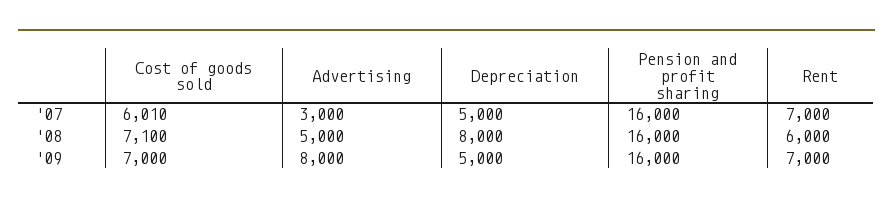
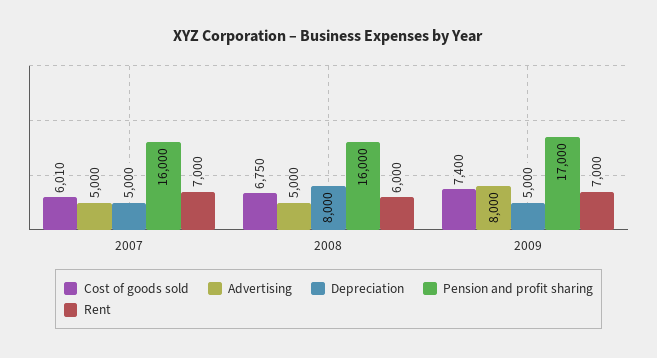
  {
    "Cost of goods sold": {
      "'07": 6010,
-     "'08": 7100,
+     "'08": 6750,
-     "'09": 7000
+     "'09": 7400
    },
    "Advertising": {
-     "'07": 3000,
+     "'07": 5000,
      "'08": 5000,
      "'09": 8000
    },
    "Depreciation": {
      "'07": 5000,
      "'08": 8000,
      "'09": 5000
    },
    "Pension and profit sharing": {
      "'07": 16000,
      "'08": 16000,
-     "'09": 16000
+     "'09": 17000
    },
    "Rent": {
      "'07": 7000,
      "'08": 6000,
      "'09": 7000
    }
  }

